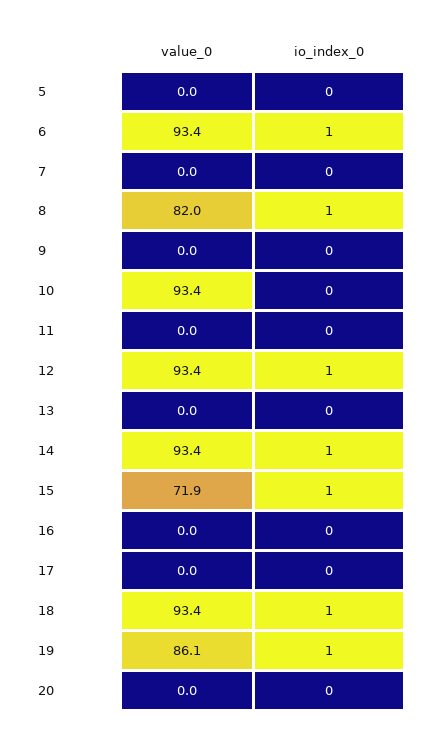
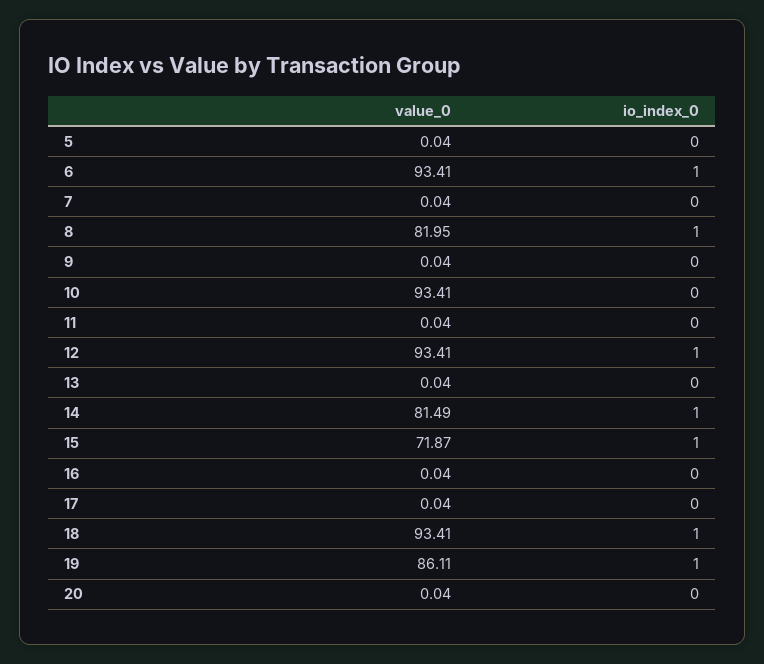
  {
    "value_0": {
      "5": 0.04,
      "6": 93.41,
      "7": 0.04,
      "8": 81.95,
      "9": 0.04,
      "10": 93.41,
      "11": 0.04,
      "12": 93.41,
      "13": 0.04,
-     "14": 93.4,
+     "14": 81.49,
      "15": 71.87,
      "16": 0.04,
      "17": 0.04,
      "18": 93.41,
      "19": 86.11,
      "20": 0.04
    },
    "io_index_0": {
      "5": 0,
      "6": 1,
      "7": 0,
      "8": 1,
      "9": 0,
      "10": 0,
      "11": 0,
      "12": 1,
      "13": 0,
      "14": 1,
      "15": 1,
      "16": 0,
      "17": 0,
      "18": 1,
      "19": 1,
      "20": 0
    }
  }

